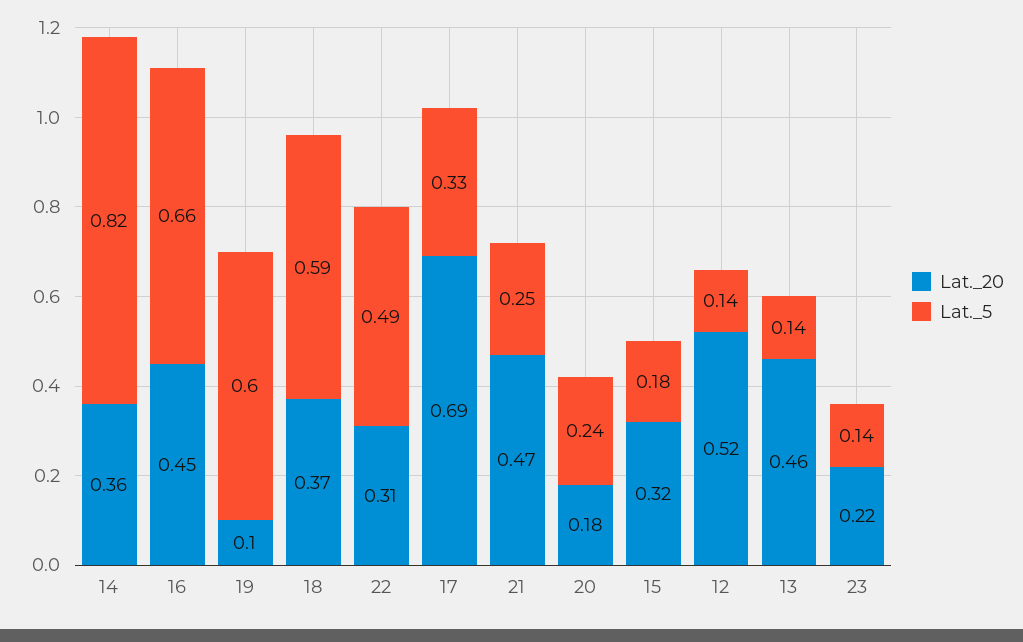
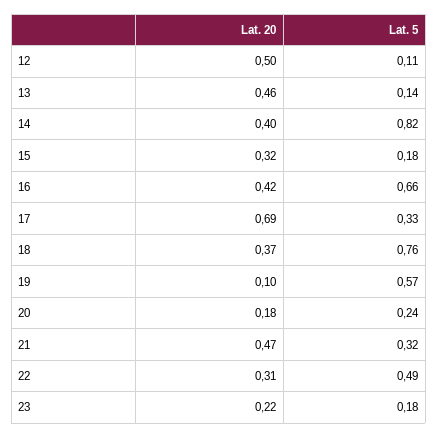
  {
    "Lat._20": {
-     "14": 0.36,
+     "14": 0.4,
-     "16": 0.45,
+     "16": 0.42,
      "19": 0.1,
      "18": 0.37,
      "22": 0.31,
      "17": 0.69,
      "21": 0.47,
      "20": 0.18,
      "15": 0.32,
-     "12": 0.52,
+     "12": 0.5,
      "13": 0.46,
      "23": 0.22
    },
    "Lat._5": {
      "14": 0.82,
      "16": 0.66,
-     "19": 0.6,
+     "19": 0.57,
-     "18": 0.59,
+     "18": 0.76,
      "22": 0.49,
      "17": 0.33,
-     "21": 0.25,
+     "21": 0.32,
      "20": 0.24,
      "15": 0.18,
-     "12": 0.14,
+     "12": 0.11,
      "13": 0.14,
-     "23": 0.14
+     "23": 0.18
    }
  }

